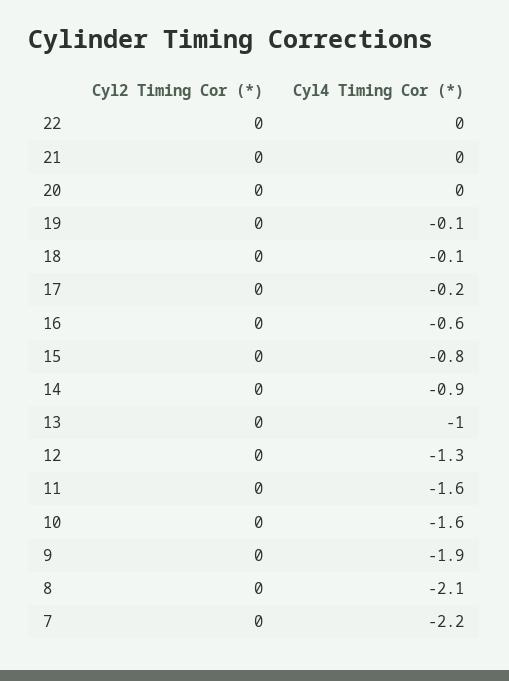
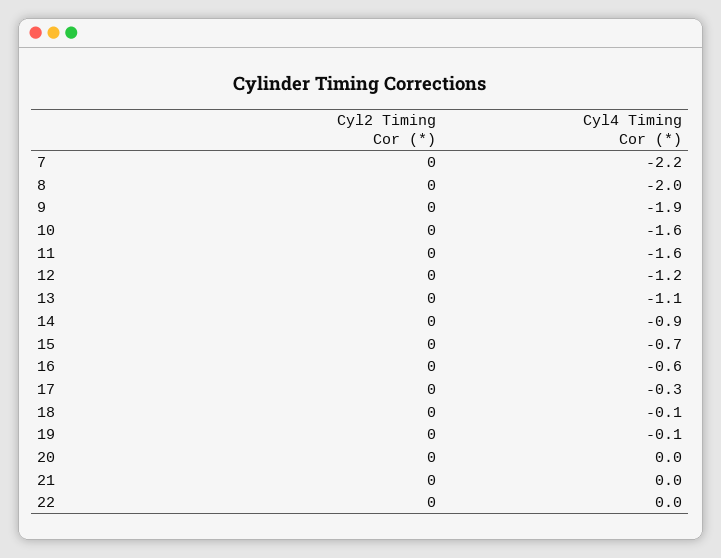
  {
    "Cyl2 Timing Cor (*)": {
      "22": 0,
      "21": 0,
      "20": 0,
      "19": 0,
      "18": 0,
      "17": 0,
      "16": 0,
      "15": 0,
      "14": 0,
      "13": 0,
      "12": 0,
      "11": 0,
      "10": 0,
      "9": 0,
      "8": 0,
      "7": 0
    },
    "Cyl4 Timing Cor (*)": {
      "22": 0,
      "21": 0,
      "20": 0,
      "19": -0.1,
      "18": -0.1,
-     "17": -0.2,
+     "17": -0.3,
      "16": -0.6,
-     "15": -0.8,
+     "15": -0.7,
      "14": -0.9,
-     "13": -1,
+     "13": -1.1,
-     "12": -1.3,
+     "12": -1.2,
      "11": -1.6,
      "10": -1.6,
      "9": -1.9,
-     "8": -2.1,
+     "8": -2,
      "7": -2.2
    }
  }

